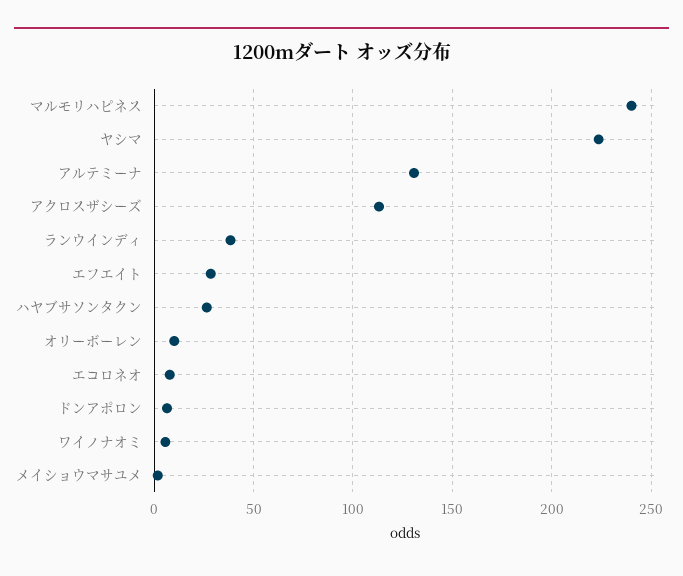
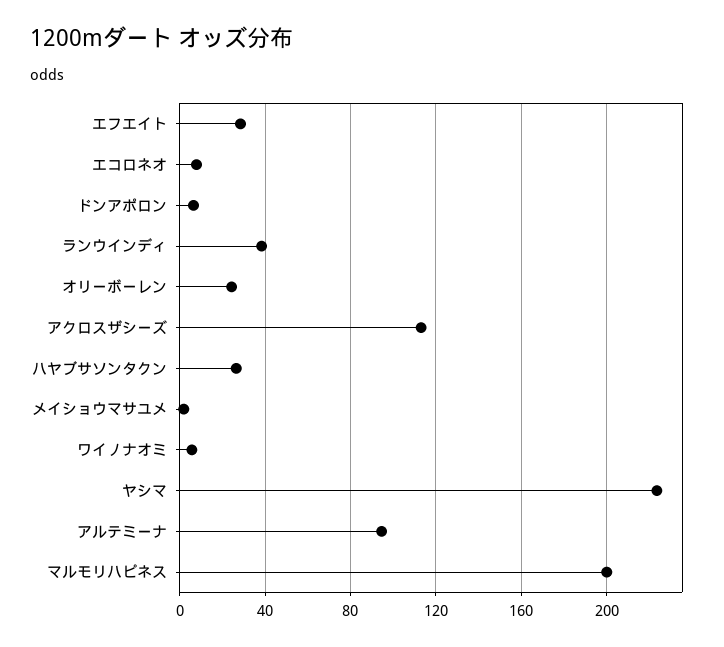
  {
-   "マルモリハピネス": 240,
+   "マルモリハピネス": 200,
    "ヤシマ": 225,
-   "アルテミーナ": 130,
+   "アルテミーナ": 95,
    "アクロスザシーズ": 115,
    "ランウインディ": 40,
    "エフエイト": 30,
    "ハヤブサソンタクン": 25,
-   "オリーボーレン": 10,
+   "オリーボーレン": 25,
    "エコロネオ": 10,
    "ドンアポロン": 5,
    "ワイノナオミ": 5,
    "メイショウマサユメ": 0
  }

